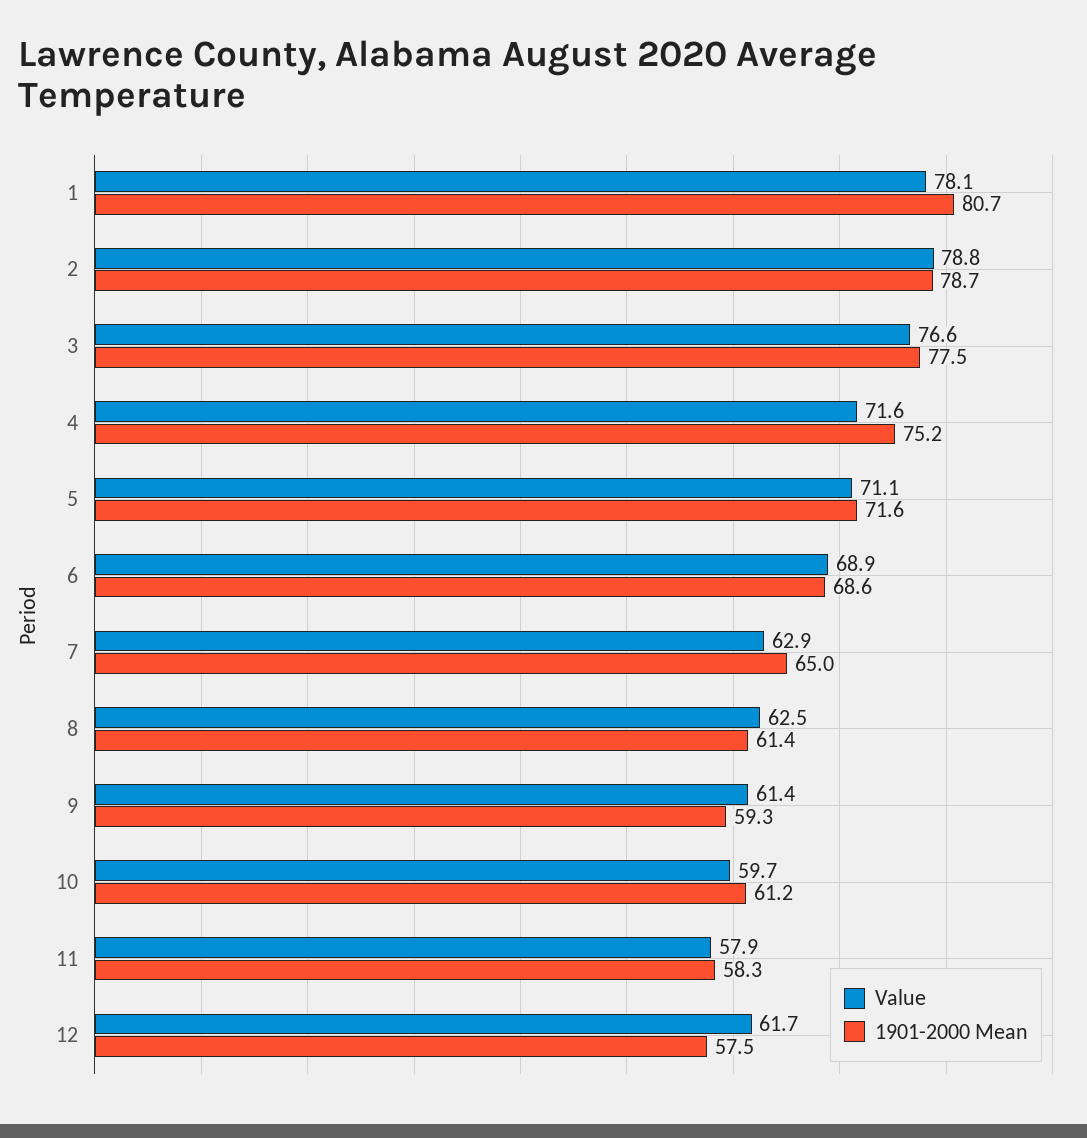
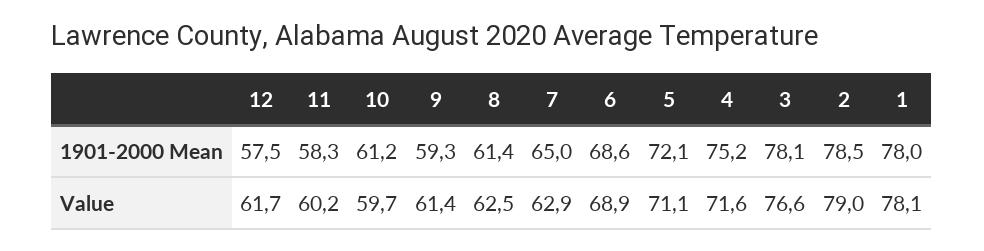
  {
    "Value": {
      "1": 78.1,
-     "2": 78.8,
+     "2": 79,
      "3": 76.6,
      "4": 71.6,
      "5": 71.1,
      "6": 68.9,
      "7": 62.9,
      "8": 62.5,
      "9": 61.4,
      "10": 59.7,
-     "11": 57.9,
+     "11": 60.2,
      "12": 61.7
    },
    "1901-2000 Mean": {
-     "1": 80.7,
+     "1": 78,
-     "2": 78.7,
+     "2": 78.5,
-     "3": 77.5,
+     "3": 78.1,
      "4": 75.2,
-     "5": 71.6,
+     "5": 72.1,
      "6": 68.6,
      "7": 65,
      "8": 61.4,
      "9": 59.3,
      "10": 61.2,
      "11": 58.3,
      "12": 57.5
    }
  }

